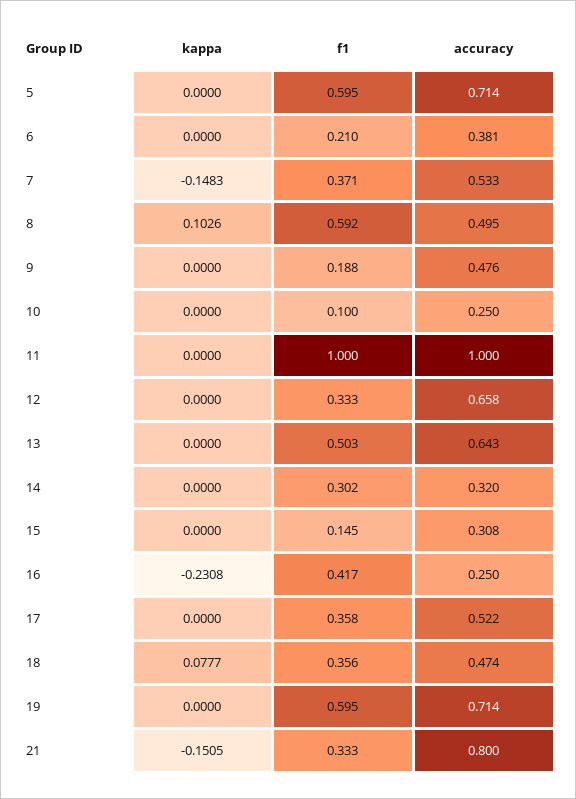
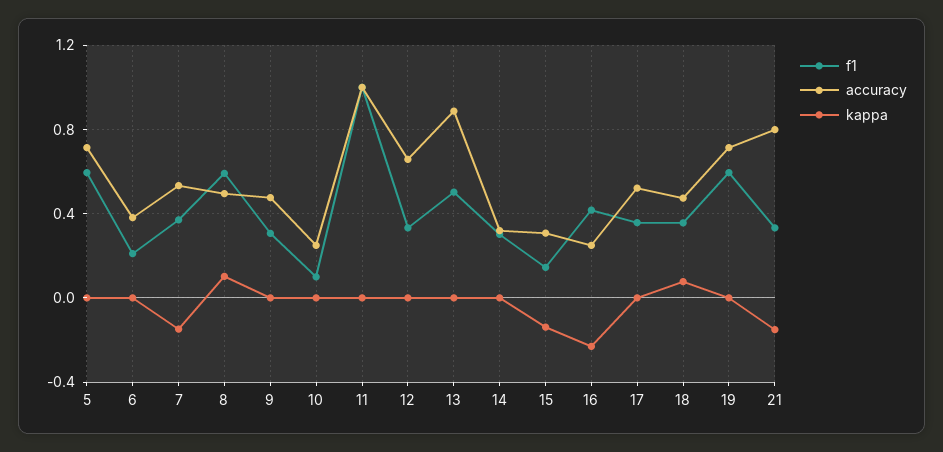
  {
    "kappa": {
      "5": 0,
      "6": 0,
      "7": -0.1483,
      "8": 0.1026,
      "9": 0,
      "10": 0,
      "11": 0,
      "12": 0,
      "13": 0,
      "14": 0,
-     "15": 0,
+     "15": -0.15,
      "16": -0.2308,
      "17": 0,
      "18": 0.0777,
      "19": 0,
      "21": -0.1505
    },
    "f1": {
      "5": 0.595,
      "6": 0.21,
      "7": 0.371,
      "8": 0.592,
-     "9": 0.188,
+     "9": 0.3,
      "10": 0.1,
      "11": 1,
      "12": 0.333,
      "13": 0.503,
      "14": 0.302,
      "15": 0.145,
      "16": 0.417,
      "17": 0.358,
      "18": 0.356,
      "19": 0.595,
      "21": 0.333
    },
    "accuracy": {
      "5": 0.714,
      "6": 0.381,
      "7": 0.533,
      "8": 0.495,
      "9": 0.476,
      "10": 0.25,
      "11": 1,
      "12": 0.658,
-     "13": 0.643,
+     "13": 0.9,
      "14": 0.32,
      "15": 0.308,
      "16": 0.25,
      "17": 0.522,
      "18": 0.474,
      "19": 0.714,
      "21": 0.8
    }
  }

